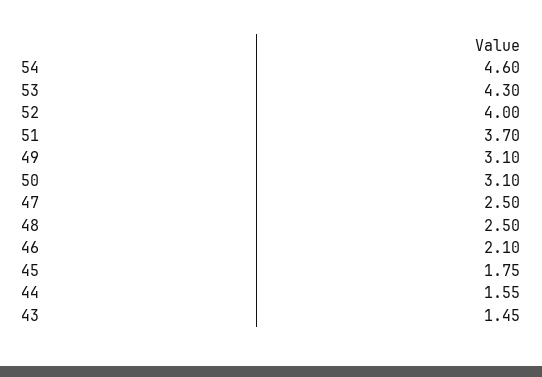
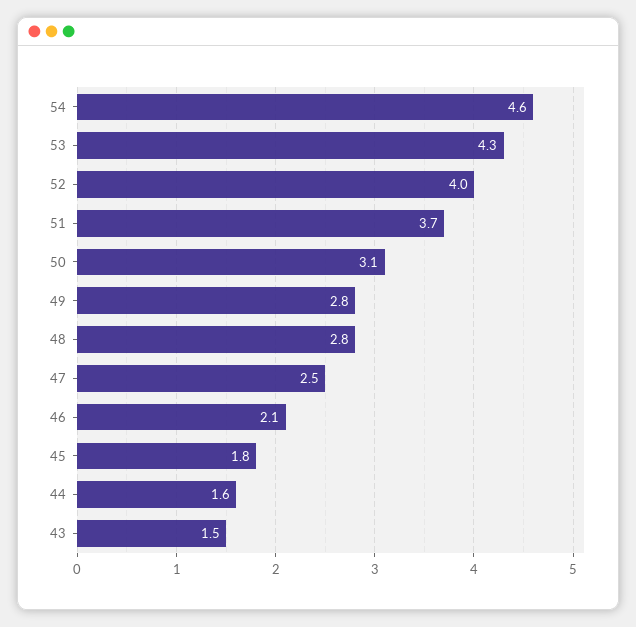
  {
    "54": 4.6,
    "53": 4.3,
    "52": 4,
    "51": 3.7,
-   "49": 3.1,
+   "49": 2.8,
    "50": 3.1,
    "47": 2.5,
-   "48": 2.5,
+   "48": 2.8,
    "46": 2.1,
    "45": 1.75,
    "44": 1.55,
    "43": 1.45
  }

